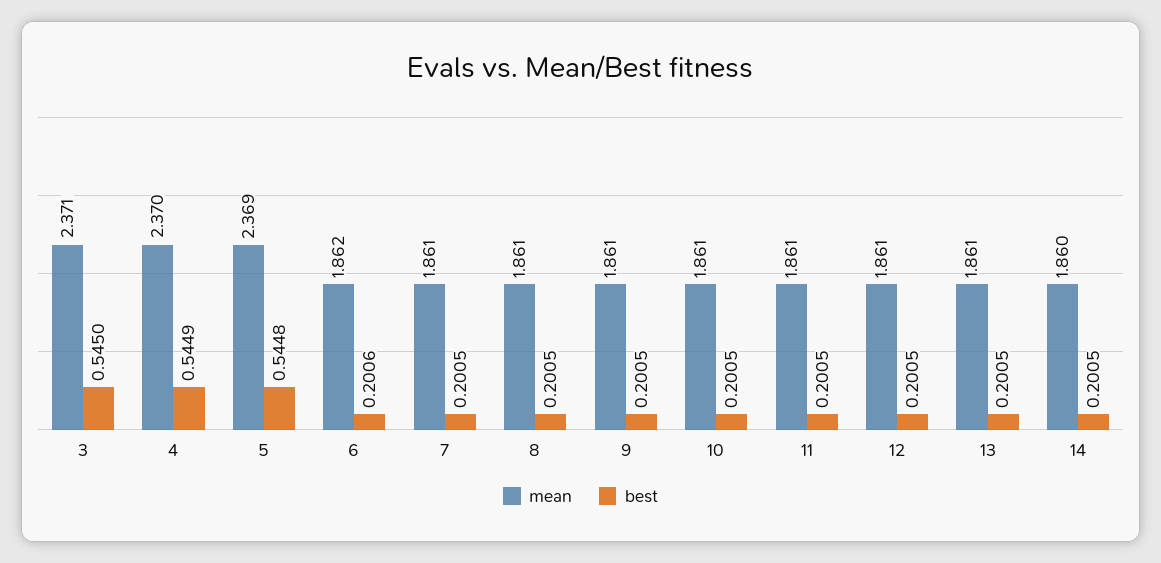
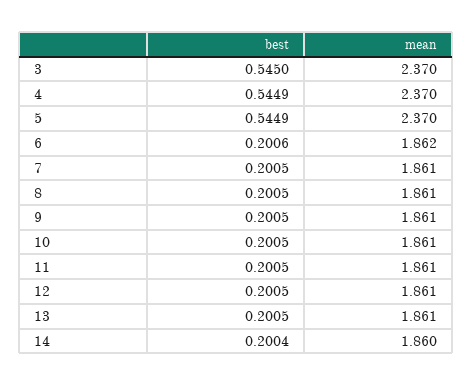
  {
    "mean": {
-     "3": 2.371,
+     "3": 2.37,
      "4": 2.37,
-     "5": 2.369,
+     "5": 2.37,
      "6": 1.862,
      "7": 1.861,
      "8": 1.861,
      "9": 1.861,
      "10": 1.861,
      "11": 1.861,
      "12": 1.861,
      "13": 1.861,
      "14": 1.86
    },
    "best": {
      "3": 0.545,
      "4": 0.5449,
-     "5": 0.5448,
+     "5": 0.5449,
      "6": 0.2006,
      "7": 0.2005,
      "8": 0.2005,
      "9": 0.2005,
      "10": 0.2005,
      "11": 0.2005,
      "12": 0.2005,
      "13": 0.2005,
-     "14": 0.2005
+     "14": 0.2004
    }
  }

